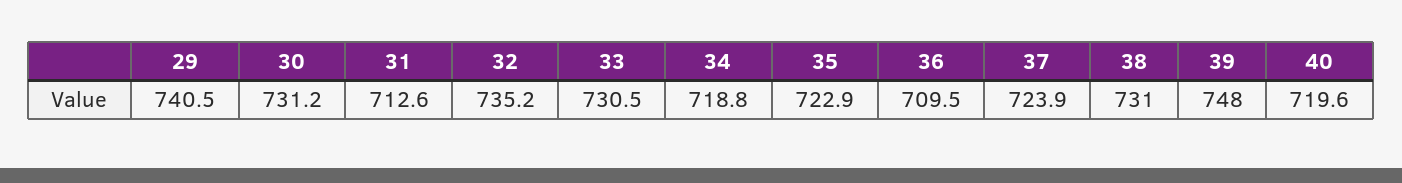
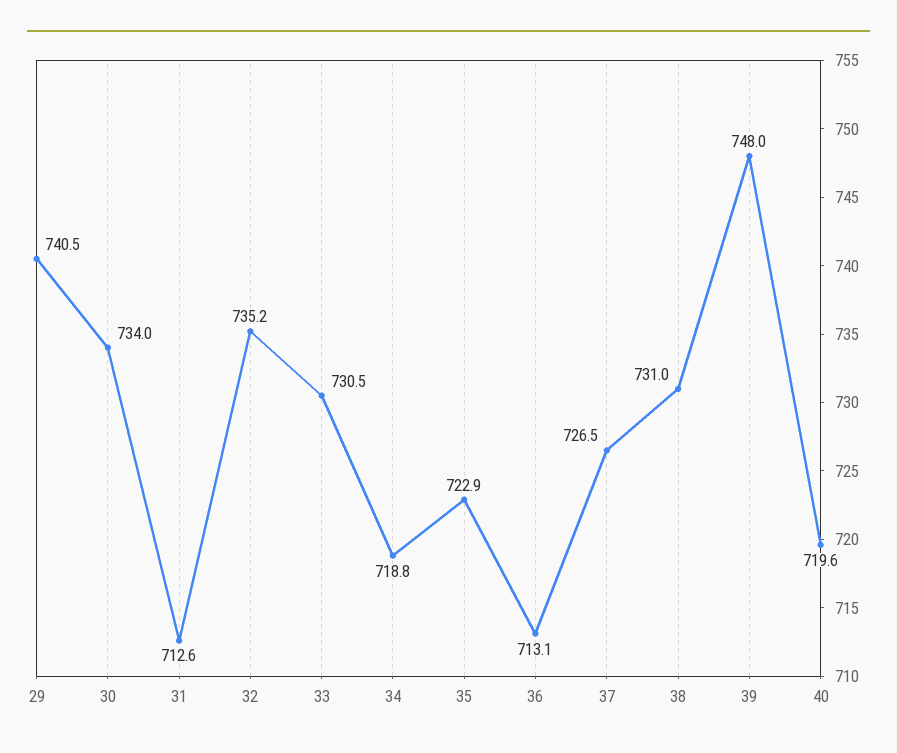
  {
    "29": 740.5,
-   "30": 731.2,
+   "30": 734,
    "31": 712.6,
    "32": 735.2,
    "33": 730.5,
    "34": 718.8,
    "35": 722.9,
-   "36": 709.5,
+   "36": 713.1,
-   "37": 723.9,
+   "37": 726.5,
    "38": 731,
    "39": 748,
    "40": 719.6
  }

